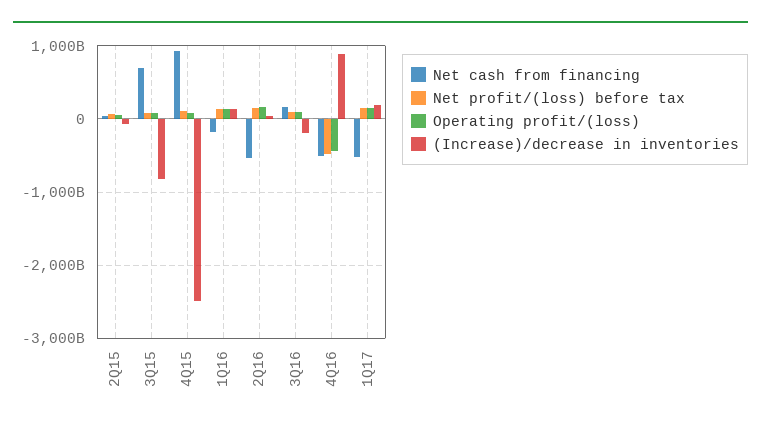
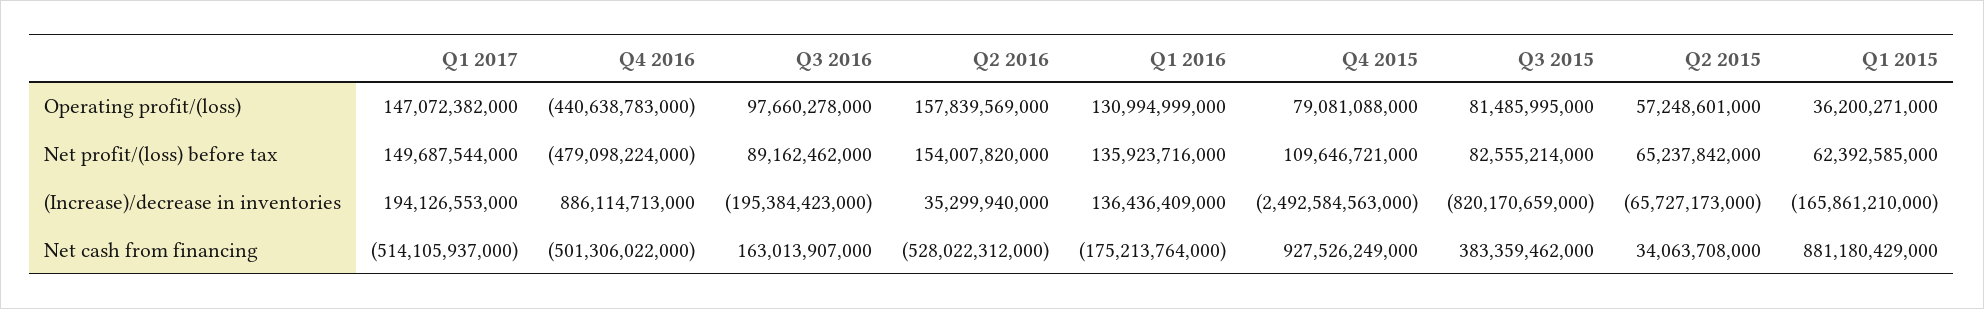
  {
    "Net cash from financing": {
      "2Q15": 34063708000,
-     "3Q15": 700000000000,
+     "3Q15": 383359462000,
      "4Q15": 927526249000,
      "1Q16": -175213764000,
      "2Q16": -528022312000,
      "3Q16": 163013907000,
      "4Q16": -501306022000,
-     "1Q17": -514105937000
+     "1Q17": -514105937000,
+     "Q1 2015": 881180429000
    },
    "Net profit/(loss) before tax": {
      "2Q15": 65237842000,
      "3Q15": 82555214000,
      "4Q15": 109646721000,
      "1Q16": 135923716000,
      "2Q16": 154007820000,
      "3Q16": 89162462000,
      "4Q16": -479098224000,
-     "1Q17": 149687544000
+     "1Q17": 149687544000,
+     "Q1 2015": 62392585000
    },
    "Operating profit/(loss)": {
      "2Q15": 57248601000,
      "3Q15": 81485995000,
      "4Q15": 79081088000,
      "1Q16": 130994999000,
      "2Q16": 157839569000,
      "3Q16": 97660278000,
      "4Q16": -440638783000,
-     "1Q17": 147072382000
+     "1Q17": 147072382000,
+     "Q1 2015": 36200271000
    },
    "(Increase)/decrease in inventories": {
      "2Q15": -65727173000,
      "3Q15": -820170659000,
      "4Q15": -2492584563000,
      "1Q16": 136436409000,
      "2Q16": 35299940000,
      "3Q16": -195384423000,
      "4Q16": 886114713000,
-     "1Q17": 194126553000
+     "1Q17": 194126553000,
+     "Q1 2015": -165861210000
    }
  }

